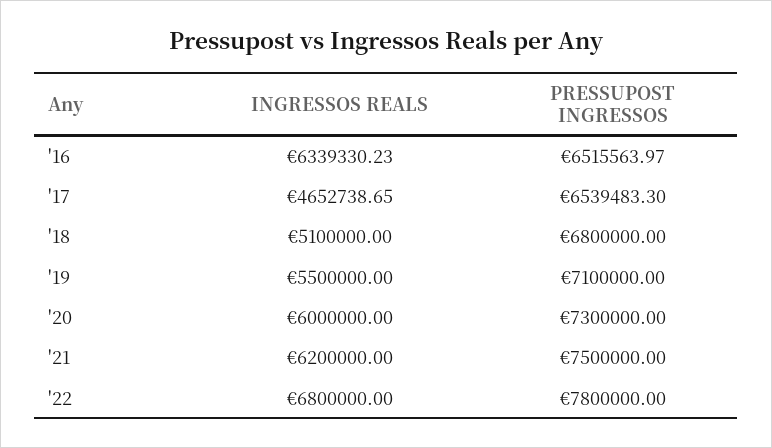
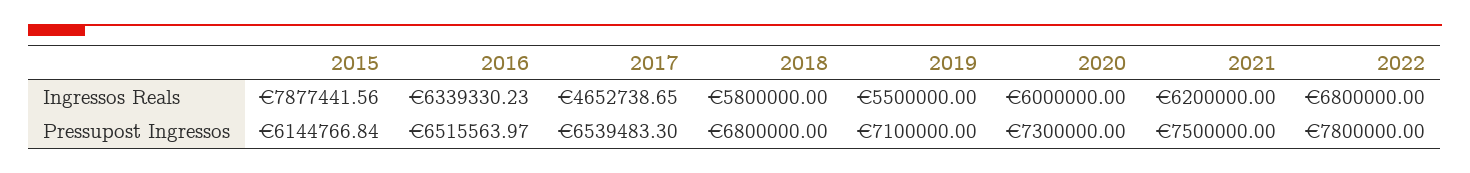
  {
    "INGRESSOS REALS": {
      "'16": 6339330.23,
      "'17": 4652738.65,
-     "'18": 5100000,
+     "'18": 5800000,
      "'19": 5500000,
      "'20": 6000000,
      "'21": 6200000,
-     "'22": 6800000
+     "'22": 6800000,
+     "2015": 7877441.56
    },
    "PRESSUPOST INGRESSOS": {
      "'16": 6515563.97,
      "'17": 6539483.3,
      "'18": 6800000,
      "'19": 7100000,
      "'20": 7300000,
      "'21": 7500000,
-     "'22": 7800000
+     "'22": 7800000,
+     "2015": 6144766.84
    }
  }

